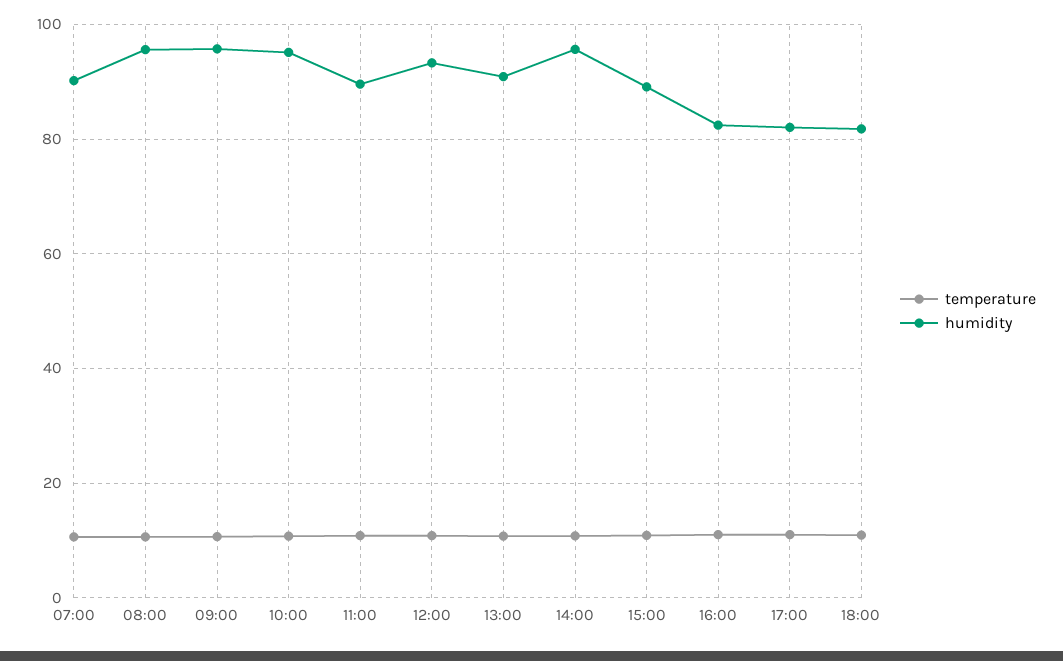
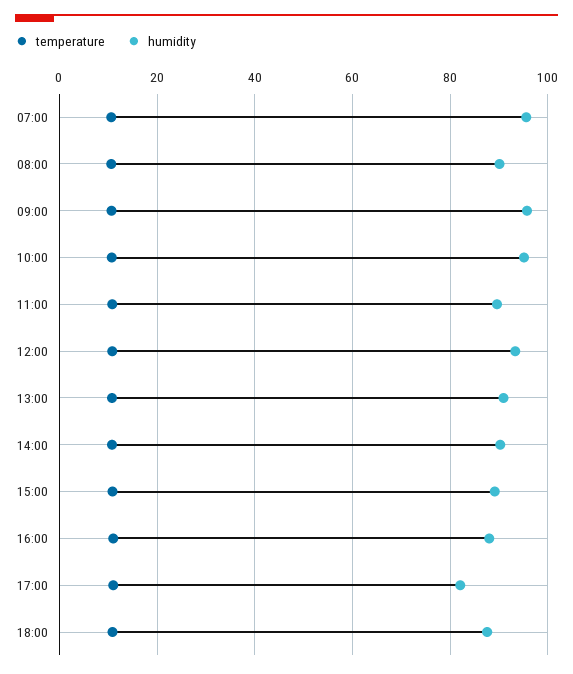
  {
    "temperature": {
      "07:00": 10,
      "08:00": 10,
      "09:00": 10,
      "10:00": 10,
      "11:00": 10,
      "12:00": 10,
      "13:00": 10,
      "14:00": 10,
      "15:00": 10,
      "16:00": 12,
      "17:00": 12,
      "18:00": 10
    },
    "humidity": {
-     "07:00": 90,
+     "07:00": 96,
-     "08:00": 96,
+     "08:00": 90,
      "09:00": 96,
      "10:00": 96,
      "11:00": 90,
      "12:00": 94,
      "13:00": 90,
-     "14:00": 96,
+     "14:00": 90,
      "15:00": 90,
-     "16:00": 82,
+     "16:00": 88,
      "17:00": 82,
-     "18:00": 82
+     "18:00": 88
    }
  }

